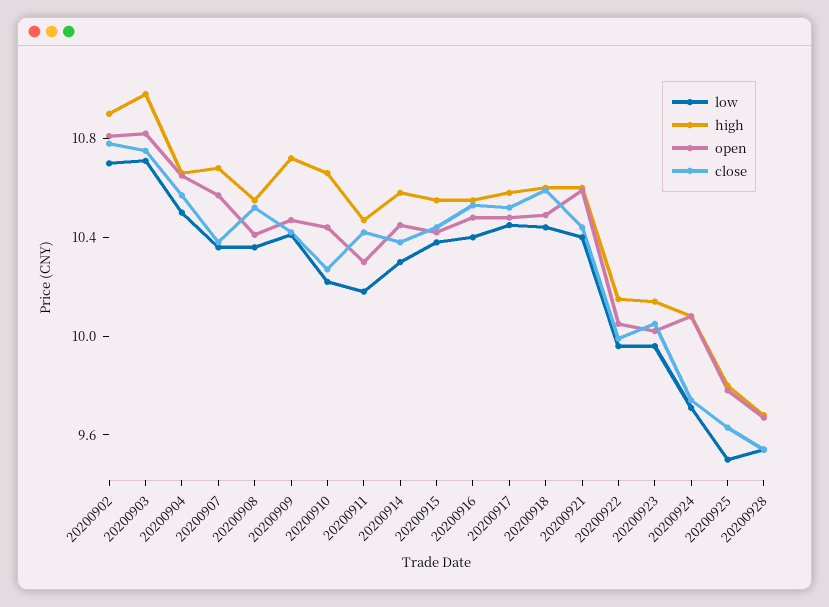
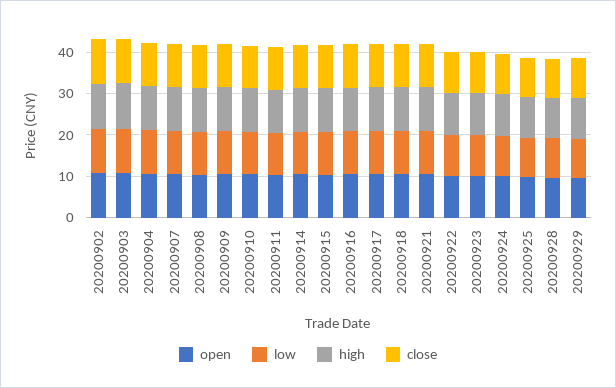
  {
    "low": {
      "20200902": 10.7,
      "20200903": 10.7,
      "20200904": 10.5,
      "20200907": 10.4,
      "20200908": 10.4,
      "20200909": 10.4,
      "20200910": 10.2,
      "20200911": 10.2,
      "20200914": 10.3,
      "20200915": 10.4,
      "20200916": 10.4,
      "20200917": 10.5,
      "20200918": 10.4,
      "20200921": 10.4,
      "20200922": 10,
      "20200923": 10,
      "20200924": 9.7,
      "20200925": 9.5,
-     "20200928": 9.5
+     "20200928": 9.5,
+     "20200929": 10
    },
    "high": {
      "20200902": 10.9,
      "20200903": 11,
      "20200904": 10.7,
      "20200907": 10.7,
      "20200908": 10.6,
      "20200909": 10.7,
      "20200910": 10.7,
      "20200911": 10.5,
      "20200914": 10.6,
      "20200915": 10.6,
      "20200916": 10.6,
      "20200917": 10.6,
      "20200918": 10.6,
      "20200921": 10.6,
      "20200922": 10.2,
      "20200923": 10.1,
      "20200924": 10.1,
      "20200925": 9.8,
-     "20200928": 9.7
+     "20200928": 9.7,
+     "20200929": 10
    },
    "open": {
      "20200902": 10.8,
      "20200903": 10.8,
      "20200904": 10.7,
      "20200907": 10.6,
      "20200908": 10.4,
      "20200909": 10.5,
      "20200910": 10.4,
      "20200911": 10.3,
      "20200914": 10.5,
      "20200915": 10.4,
      "20200916": 10.5,
      "20200917": 10.5,
      "20200918": 10.5,
      "20200921": 10.6,
      "20200922": 10.1,
      "20200923": 10,
      "20200924": 10.1,
      "20200925": 9.8,
-     "20200928": 9.7
+     "20200928": 9.7,
+     "20200929": 10
    },
    "close": {
      "20200902": 10.8,
      "20200903": 10.8,
      "20200904": 10.6,
      "20200907": 10.4,
      "20200908": 10.5,
      "20200909": 10.4,
      "20200910": 10.3,
      "20200911": 10.4,
      "20200914": 10.4,
      "20200915": 10.4,
      "20200916": 10.5,
      "20200917": 10.5,
      "20200918": 10.6,
      "20200921": 10.4,
      "20200922": 10,
      "20200923": 10.1,
      "20200924": 9.7,
      "20200925": 9.6,
-     "20200928": 9.5
+     "20200928": 9.5,
+     "20200929": 10
    }
  }

